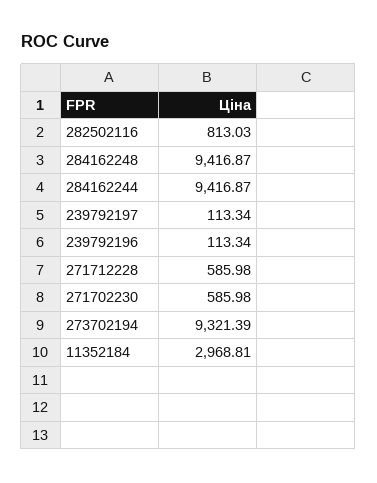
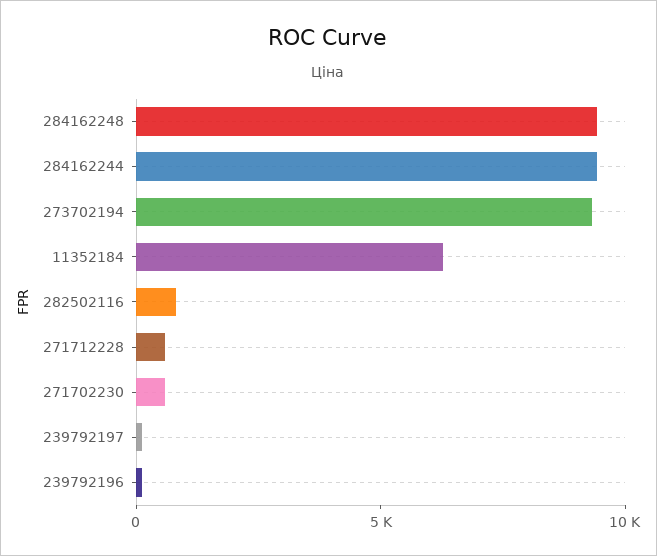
  {
    "282502116": 813.03,
    "284162248": 9416.87,
    "284162244": 9416.87,
    "239792197": 113.34,
    "239792196": 113.34,
    "271712228": 585.98,
    "271702230": 585.98,
    "273702194": 9321.39,
-   "11352184": 2968.81
+   "11352184": 6000
  }

